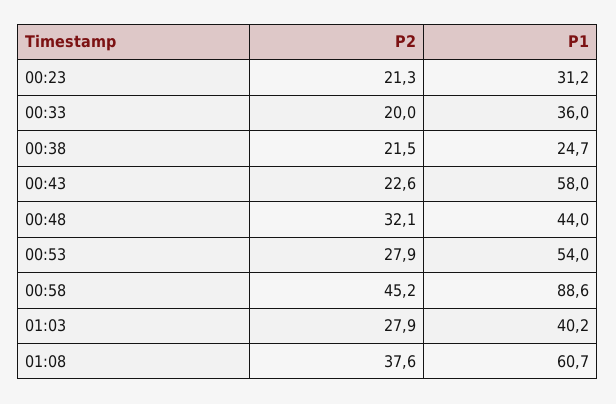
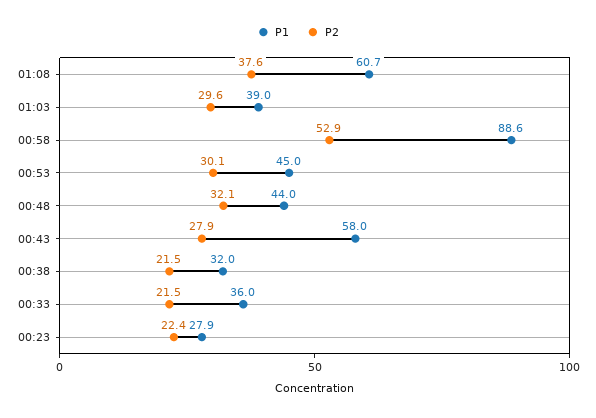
  {
    "P2": {
-     "00:23": 21.3,
+     "00:23": 22.4,
-     "00:33": 20,
+     "00:33": 21.5,
      "00:38": 21.5,
-     "00:43": 22.6,
+     "00:43": 27.9,
      "00:48": 32.1,
-     "00:53": 27.9,
+     "00:53": 30.1,
-     "00:58": 45.2,
+     "00:58": 52.9,
-     "01:03": 27.9,
+     "01:03": 29.6,
      "01:08": 37.6
    },
    "P1": {
-     "00:23": 31.2,
+     "00:23": 27.9,
      "00:33": 36,
-     "00:38": 24.7,
+     "00:38": 32,
      "00:43": 58,
      "00:48": 44,
-     "00:53": 54,
+     "00:53": 45,
      "00:58": 88.6,
-     "01:03": 40.2,
+     "01:03": 39,
      "01:08": 60.7
    }
  }

